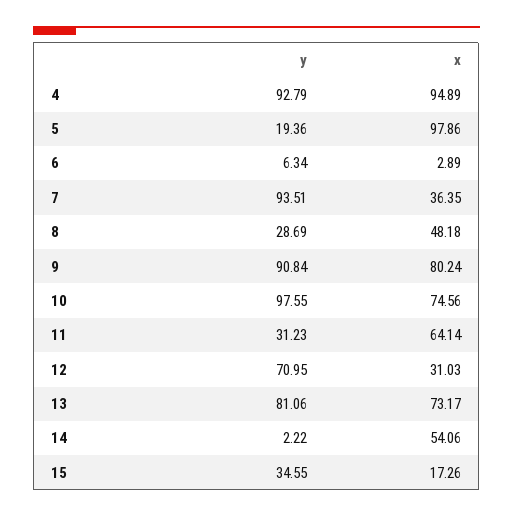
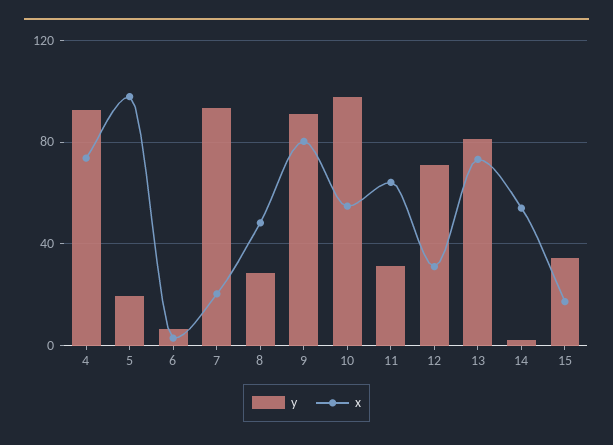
  {
    "y": {
      "4": 92.79,
      "5": 19.36,
      "6": 6.34,
      "7": 93.51,
      "8": 28.69,
      "9": 90.84,
      "10": 97.55,
      "11": 31.23,
      "12": 70.95,
      "13": 81.06,
      "14": 2.22,
      "15": 34.55
    },
    "x": {
-     "4": 94.89,
+     "4": 75,
      "5": 97.86,
      "6": 2.89,
-     "7": 36.35,
+     "7": 20,
      "8": 48.18,
      "9": 80.24,
-     "10": 74.56,
+     "10": 55,
      "11": 64.14,
      "12": 31.03,
      "13": 73.17,
      "14": 54.06,
      "15": 17.26
    }
  }

